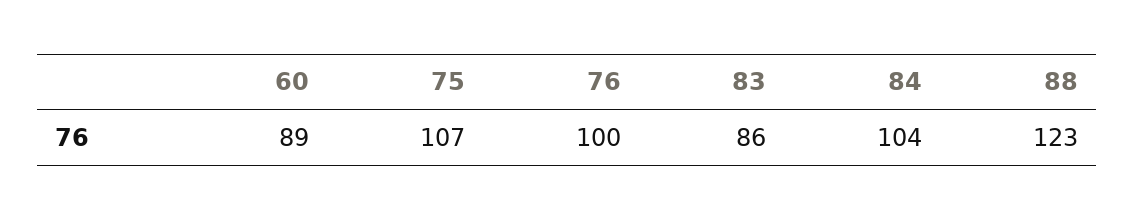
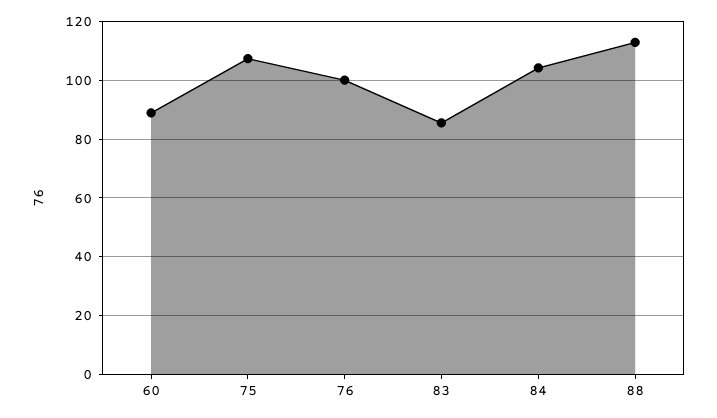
  {
    "60": 89,
    "75": 107,
    "76": 100,
    "83": 86,
    "84": 104,
-   "88": 123
+   "88": 112.5
  }

